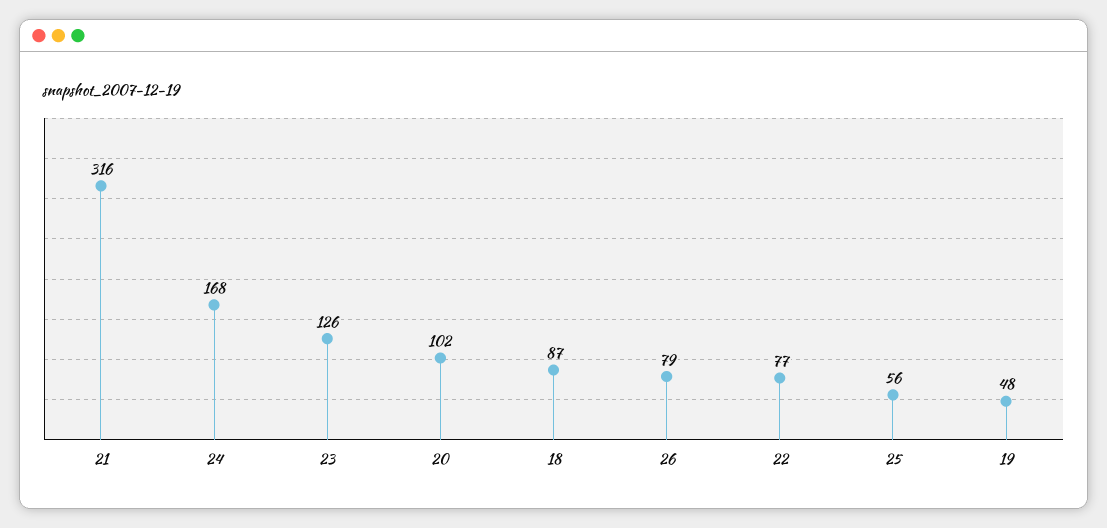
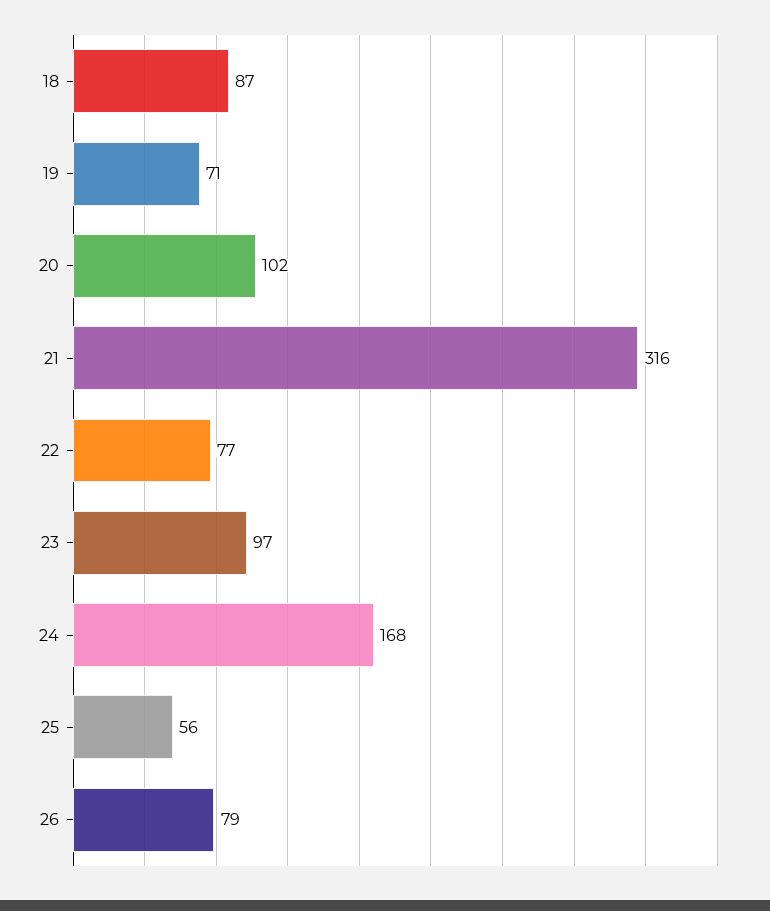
  {
    "21": 316,
    "24": 168,
-   "23": 126,
+   "23": 97,
    "20": 102,
    "18": 87,
    "26": 79,
    "22": 77,
    "25": 56,
-   "19": 48
+   "19": 71
  }

